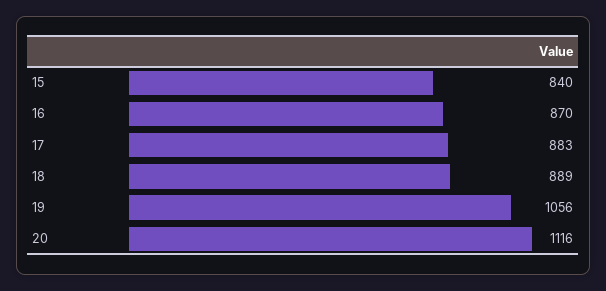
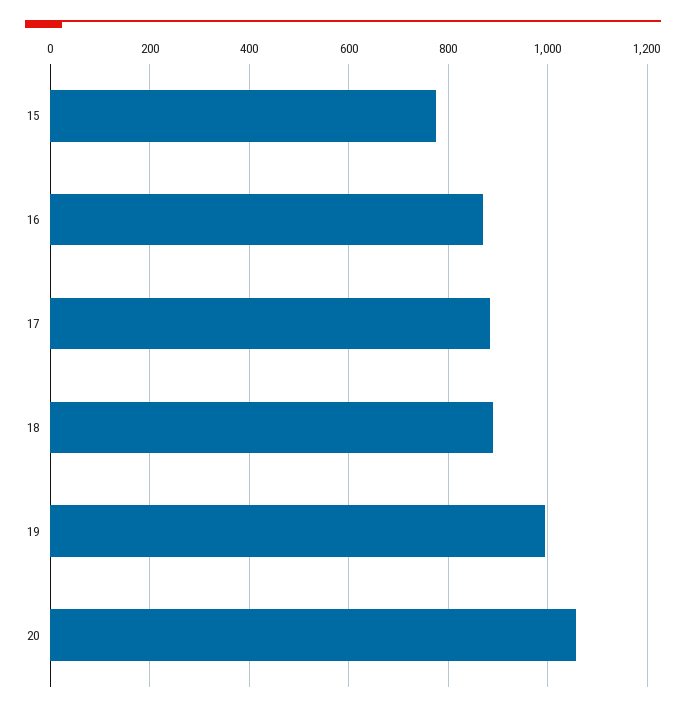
  {
-   "15": 840,
+   "15": 780,
    "16": 870,
    "17": 883,
    "18": 889,
-   "19": 1056,
+   "19": 1000,
-   "20": 1116
+   "20": 1060
  }

